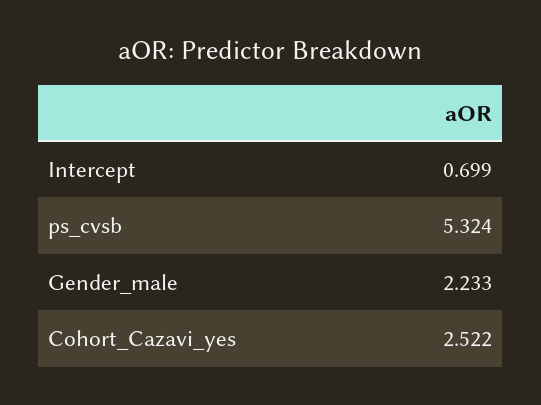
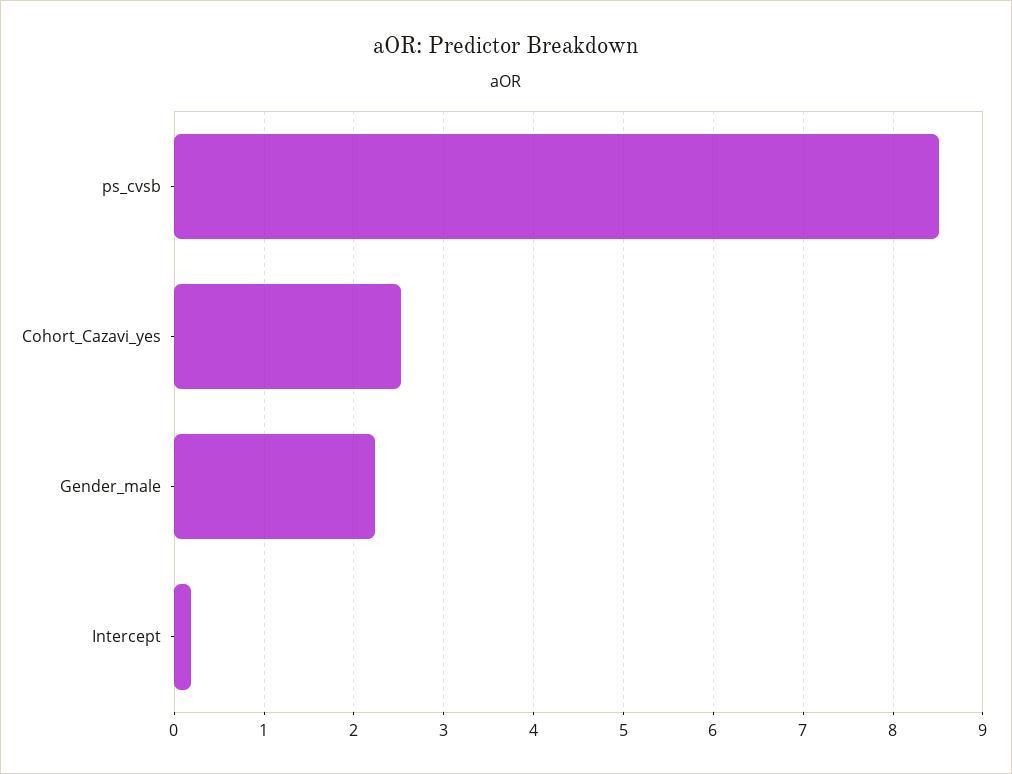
  {
-   "Intercept": 0.699,
+   "Intercept": 0.2,
-   "ps_cvsb": 5.324,
+   "ps_cvsb": 8.5,
    "Gender_male": 2.233,
    "Cohort_Cazavi_yes": 2.522
  }

